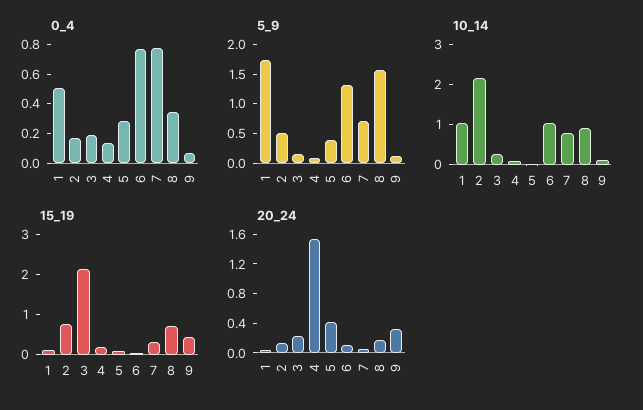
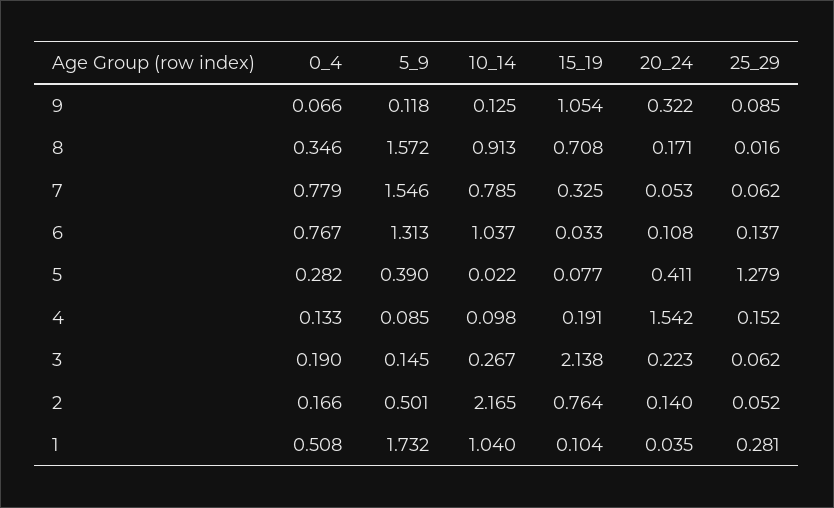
  {
    "0_4": {
      "1": 0.508,
      "2": 0.166,
      "3": 0.19,
      "4": 0.133,
      "5": 0.282,
      "6": 0.767,
      "7": 0.779,
      "8": 0.346,
      "9": 0.066
    },
    "5_9": {
      "1": 1.732,
      "2": 0.501,
      "3": 0.145,
      "4": 0.085,
      "5": 0.39,
      "6": 1.313,
-     "7": 0.75,
+     "7": 1.546,
      "8": 1.572,
      "9": 0.118
    },
    "10_14": {
      "1": 1.04,
      "2": 2.165,
      "3": 0.267,
      "4": 0.098,
      "5": 0.022,
      "6": 1.037,
      "7": 0.785,
      "8": 0.913,
      "9": 0.125
    },
    "15_19": {
      "1": 0.104,
      "2": 0.764,
      "3": 2.138,
      "4": 0.191,
      "5": 0.077,
      "6": 0.033,
      "7": 0.325,
      "8": 0.708,
-     "9": 0.4
+     "9": 1.054
    },
    "20_24": {
      "1": 0.035,
      "2": 0.14,
      "3": 0.223,
      "4": 1.542,
      "5": 0.411,
      "6": 0.108,
      "7": 0.053,
      "8": 0.171,
      "9": 0.322
-   }
+   },
+   "25_29": {
+     "9": 0.085,
+     "8": 0.016,
+     "7": 0.062,
+     "6": 0.137,
+     "5": 1.279,
+     "4": 0.152,
+     "3": 0.062,
+     "2": 0.052,
+     "1": 0.281
+   }
  }

